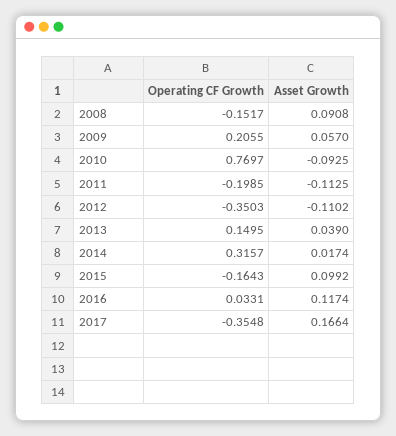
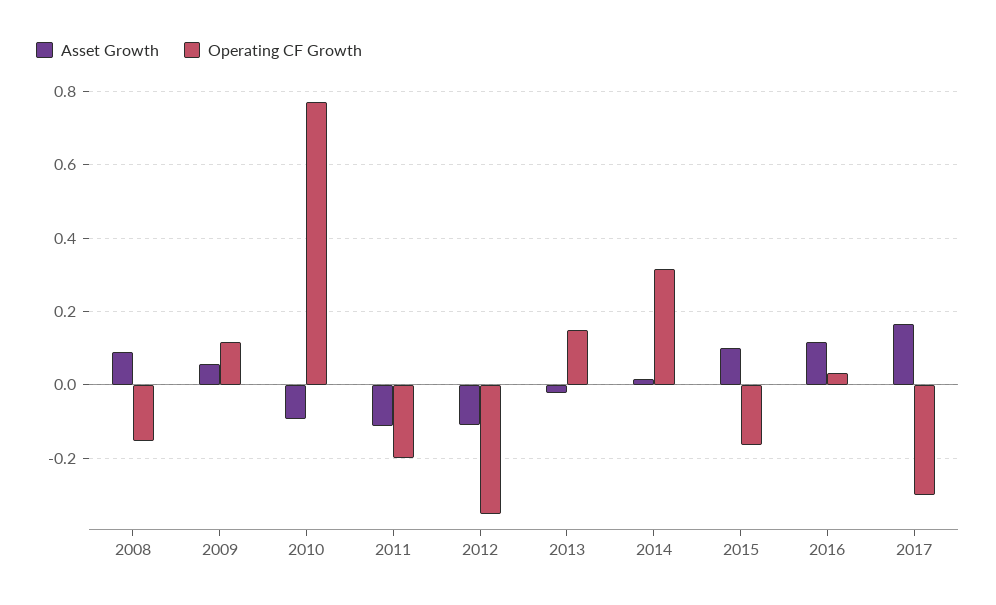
  {
    "Operating CF Growth": {
      "2008": -0.1517,
-     "2009": 0.2055,
+     "2009": 0.12,
      "2010": 0.7697,
      "2011": -0.1985,
      "2012": -0.3503,
      "2013": 0.1495,
      "2014": 0.3157,
      "2015": -0.1643,
      "2016": 0.0331,
-     "2017": -0.3548
+     "2017": -0.3
    },
    "Asset Growth": {
      "2008": 0.0908,
      "2009": 0.057,
      "2010": -0.0925,
      "2011": -0.1125,
      "2012": -0.1102,
-     "2013": 0.039,
+     "2013": -0.02,
      "2014": 0.0174,
      "2015": 0.0992,
      "2016": 0.1174,
      "2017": 0.1664
    }
  }

